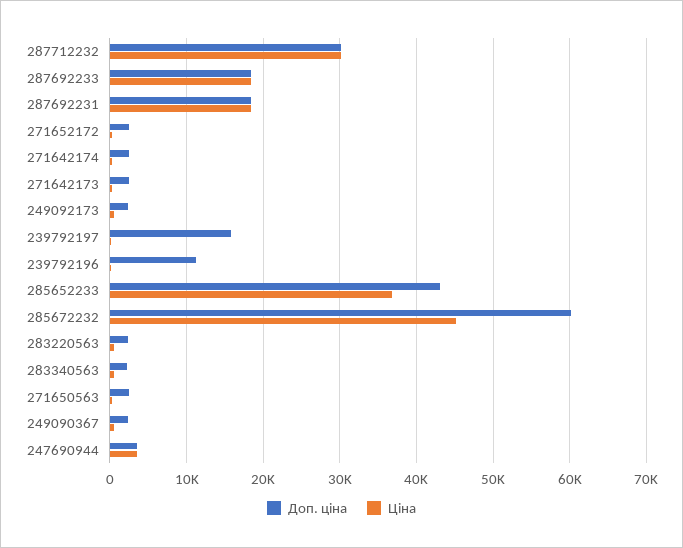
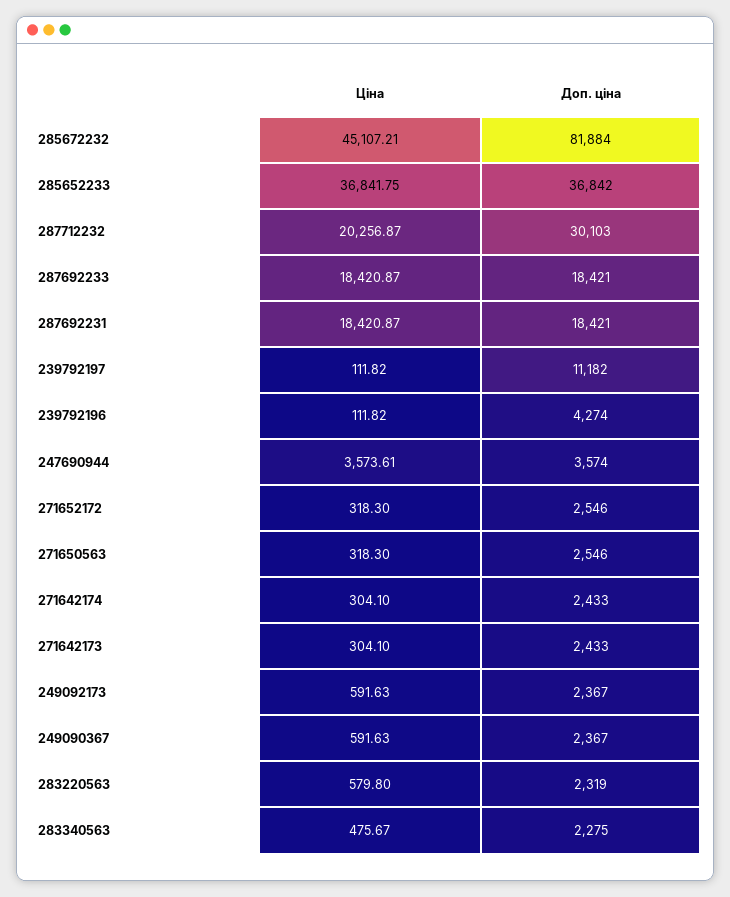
  {
    "Доп. ціна": {
      "287712232": 30103,
      "287692233": 18421,
      "287692231": 18421,
      "271652172": 2546,
      "271642174": 2433,
      "271642173": 2433,
      "249092173": 2367,
-     "239792197": 16000,
+     "239792197": 11182,
-     "239792196": 11000,
+     "239792196": 4274,
-     "285652233": 43000,
+     "285652233": 36842,
-     "285672232": 60000,
+     "285672232": 81884,
      "283220563": 2319,
      "283340563": 2275,
      "271650563": 2546,
      "249090367": 2367,
      "247690944": 3574
    },
    "Ціна": {
-     "287712232": 30000,
+     "287712232": 20256.87,
      "287692233": 18420.87,
      "287692231": 18420.87,
      "271652172": 318.3,
      "271642174": 304.1,
      "271642173": 304.1,
      "249092173": 591.63,
      "239792197": 111.82,
      "239792196": 111.82,
      "285652233": 36841.75,
      "285672232": 45107.21,
      "283220563": 579.8,
      "283340563": 475.67,
      "271650563": 318.3,
      "249090367": 591.63,
      "247690944": 3573.61
    }
  }

